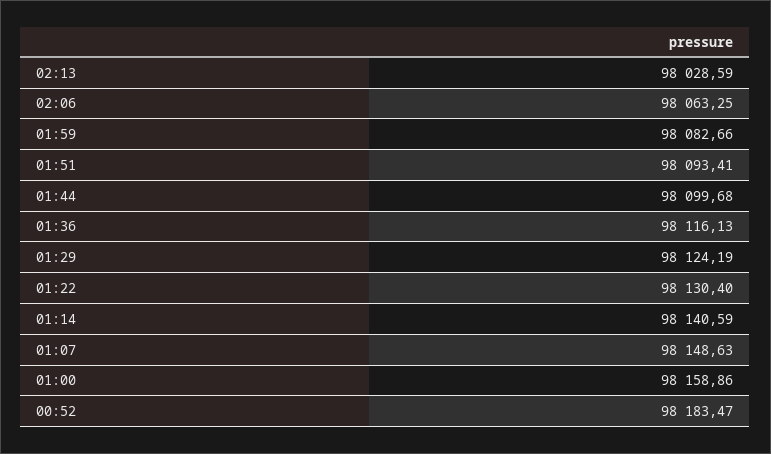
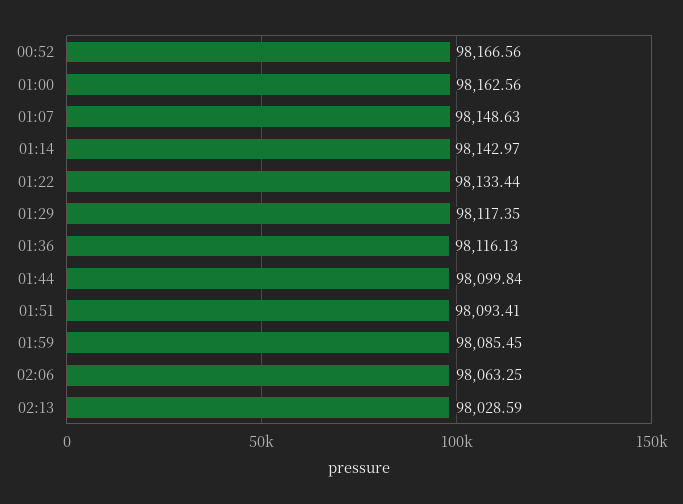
  {
    "02:13": 98028.59,
    "02:06": 98063.25,
-   "01:59": 98082.66,
+   "01:59": 98085.45,
    "01:51": 98093.41,
-   "01:44": 98099.68,
+   "01:44": 98099.84,
    "01:36": 98116.13,
-   "01:29": 98124.19,
+   "01:29": 98117.35,
-   "01:22": 98130.4,
+   "01:22": 98133.44,
-   "01:14": 98140.59,
+   "01:14": 98142.97,
    "01:07": 98148.63,
-   "01:00": 98158.86,
+   "01:00": 98162.56,
-   "00:52": 98183.47
+   "00:52": 98166.56
  }

